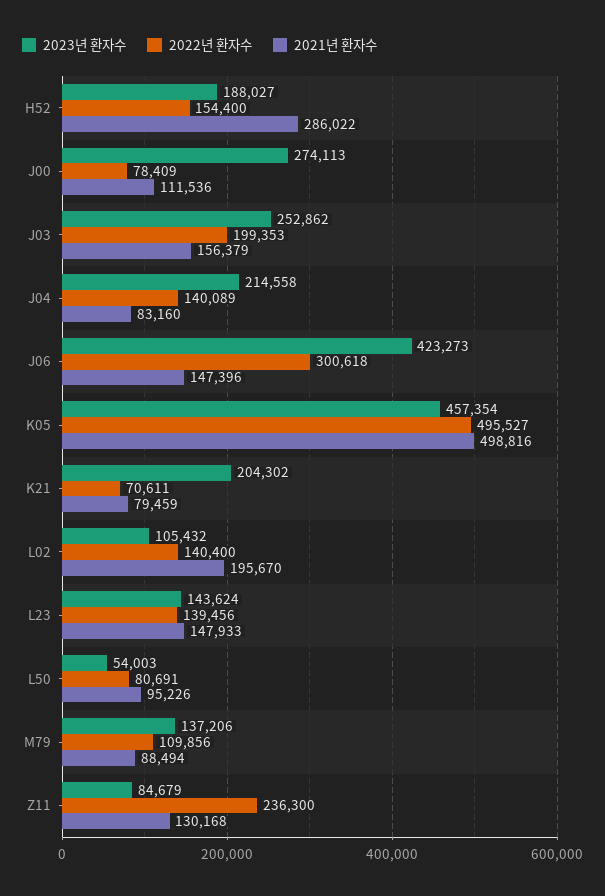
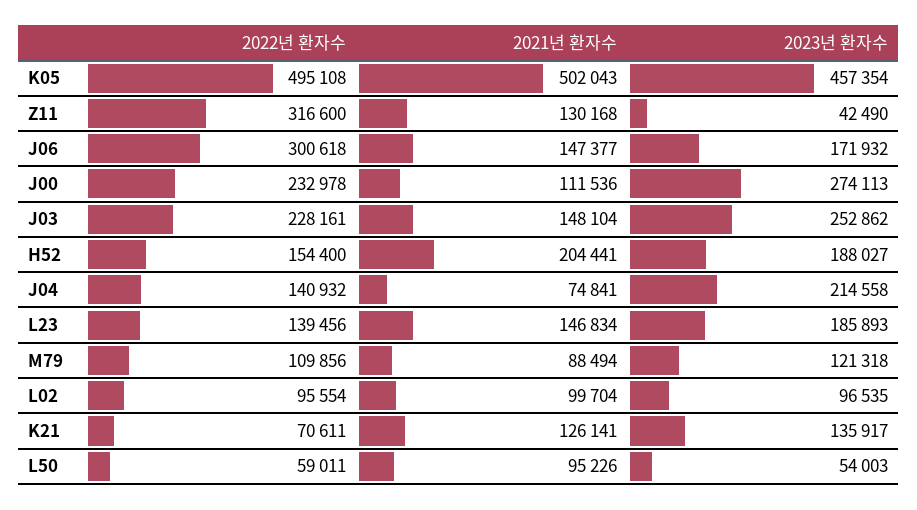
  {
    "2023년 환자수": {
      "H52": 188027,
      "J00": 274113,
      "J03": 252862,
      "J04": 214558,
-     "J06": 423273,
+     "J06": 171932,
      "K05": 457354,
-     "K21": 204302,
+     "K21": 135917,
-     "L02": 105432,
+     "L02": 96535,
-     "L23": 143624,
+     "L23": 185893,
      "L50": 54003,
-     "M79": 137206,
+     "M79": 121318,
-     "Z11": 84679
+     "Z11": 42490
    },
    "2022년 환자수": {
      "H52": 154400,
-     "J00": 78409,
+     "J00": 232978,
-     "J03": 199353,
+     "J03": 228161,
-     "J04": 140089,
+     "J04": 140932,
      "J06": 300618,
-     "K05": 495527,
+     "K05": 495108,
      "K21": 70611,
-     "L02": 140400,
+     "L02": 95554,
      "L23": 139456,
-     "L50": 80691,
+     "L50": 59011,
      "M79": 109856,
-     "Z11": 236300
+     "Z11": 316600
    },
    "2021년 환자수": {
-     "H52": 286022,
+     "H52": 204441,
      "J00": 111536,
-     "J03": 156379,
+     "J03": 148104,
-     "J04": 83160,
+     "J04": 74841,
-     "J06": 147396,
+     "J06": 147377,
-     "K05": 498816,
+     "K05": 502043,
-     "K21": 79459,
+     "K21": 126141,
-     "L02": 195670,
+     "L02": 99704,
-     "L23": 147933,
+     "L23": 146834,
      "L50": 95226,
      "M79": 88494,
      "Z11": 130168
    }
  }

